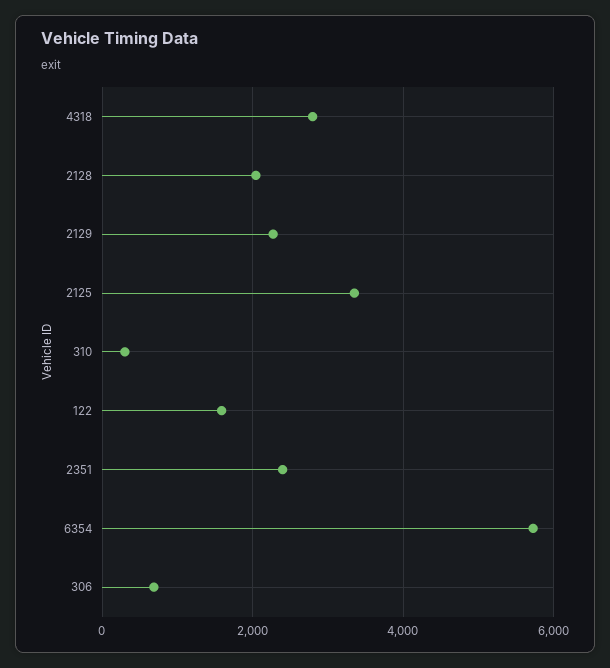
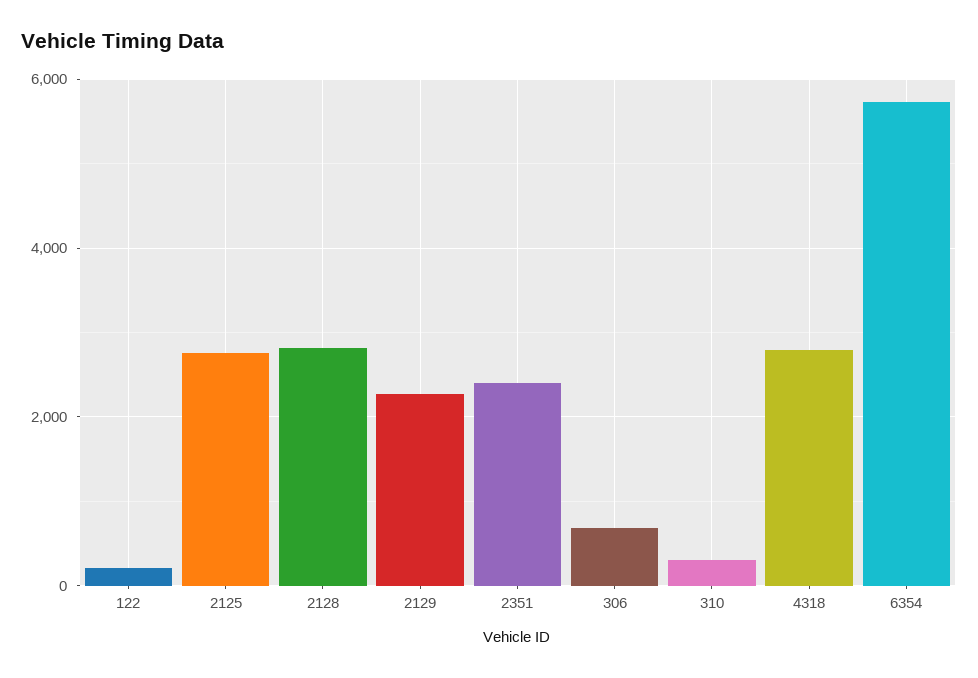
  {
    "4318": 2800,
-   "2128": 2000,
+   "2128": 2800,
    "2129": 2200,
-   "2125": 3400,
+   "2125": 2800,
    "310": 400,
-   "122": 1600,
+   "122": 200,
    "2351": 2400,
    "6354": 5800,
    "306": 600
  }

